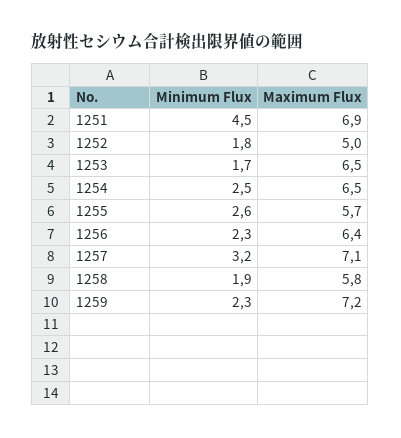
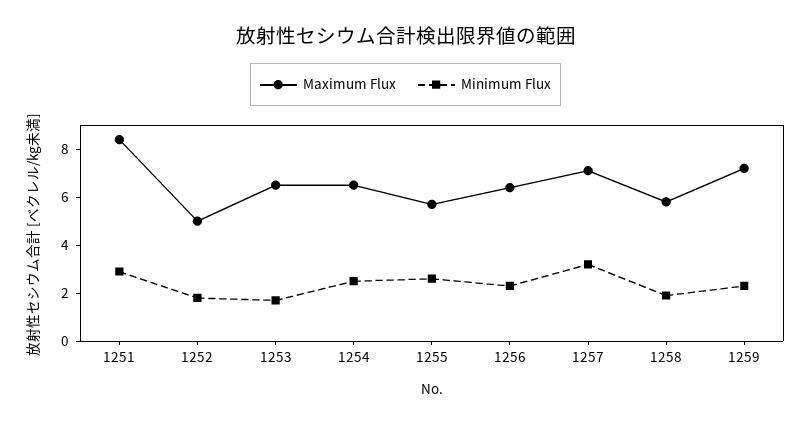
  {
    "Minimum Flux": {
-     "1251": 4.5,
+     "1251": 3,
      "1252": 1.8,
      "1253": 1.7,
      "1254": 2.5,
      "1255": 2.6,
      "1256": 2.3,
      "1257": 3.2,
      "1258": 1.9,
      "1259": 2.3
    },
    "Maximum Flux": {
-     "1251": 6.9,
+     "1251": 8.5,
      "1252": 5,
      "1253": 6.5,
      "1254": 6.5,
      "1255": 5.7,
      "1256": 6.4,
      "1257": 7.1,
      "1258": 5.8,
      "1259": 7.2
    }
  }

